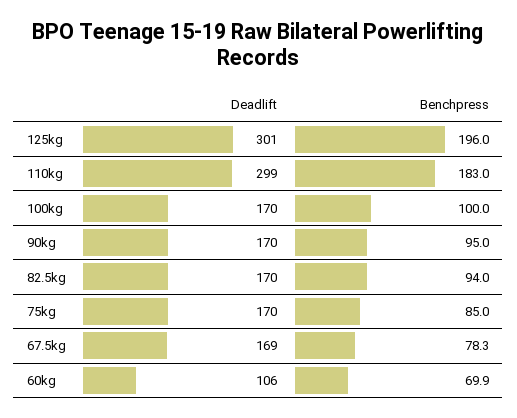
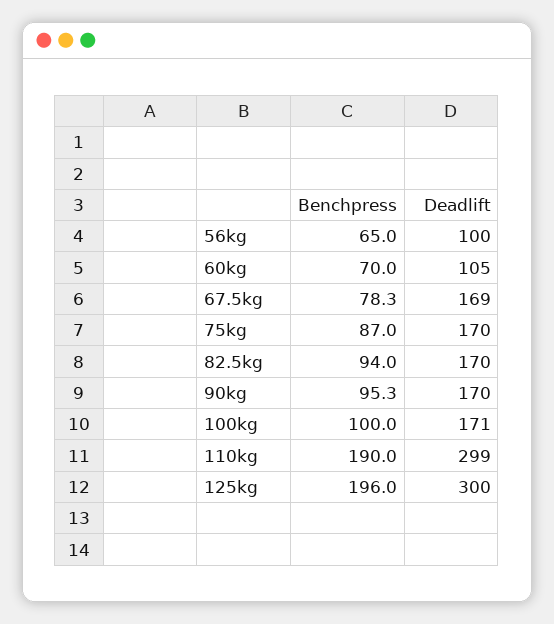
  {
    "Deadlift": {
-     "125kg": 301,
+     "125kg": 300,
      "110kg": 299,
-     "100kg": 170,
+     "100kg": 171,
      "90kg": 170,
      "82.5kg": 170,
      "75kg": 170,
      "67.5kg": 169,
-     "60kg": 106
+     "60kg": 105,
+     "56kg": 100
    },
    "Benchpress": {
      "125kg": 196,
-     "110kg": 183,
+     "110kg": 190,
      "100kg": 100,
-     "90kg": 95,
+     "90kg": 95.3,
      "82.5kg": 94,
-     "75kg": 85,
+     "75kg": 87,
      "67.5kg": 78.3,
-     "60kg": 69.9
+     "60kg": 70,
+     "56kg": 65
    }
  }

